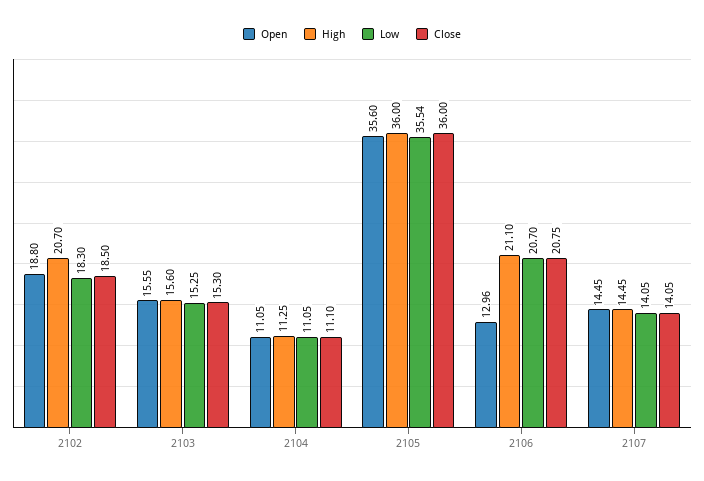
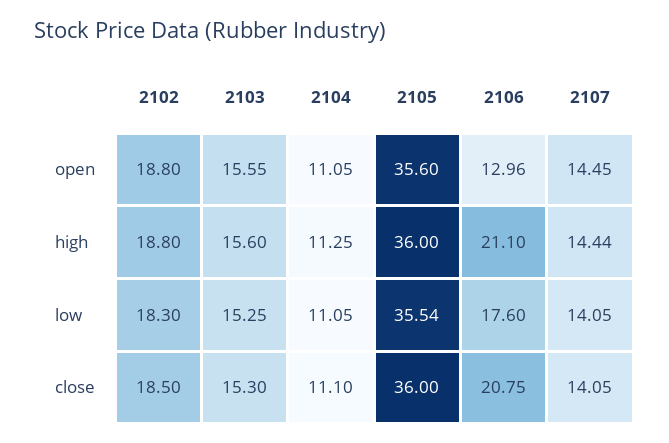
  {
    "Open": {
      "2102": 18.8,
      "2103": 15.55,
      "2104": 11.05,
      "2105": 35.6,
      "2106": 12.96,
      "2107": 14.45
    },
    "High": {
-     "2102": 20.7,
+     "2102": 18.8,
      "2103": 15.6,
      "2104": 11.25,
      "2105": 36,
      "2106": 21.1,
-     "2107": 14.45
+     "2107": 14.44
    },
    "Low": {
      "2102": 18.3,
      "2103": 15.25,
      "2104": 11.05,
      "2105": 35.54,
-     "2106": 20.7,
+     "2106": 17.6,
      "2107": 14.05
    },
    "Close": {
      "2102": 18.5,
      "2103": 15.3,
      "2104": 11.1,
      "2105": 36,
      "2106": 20.75,
      "2107": 14.05
    }
  }

